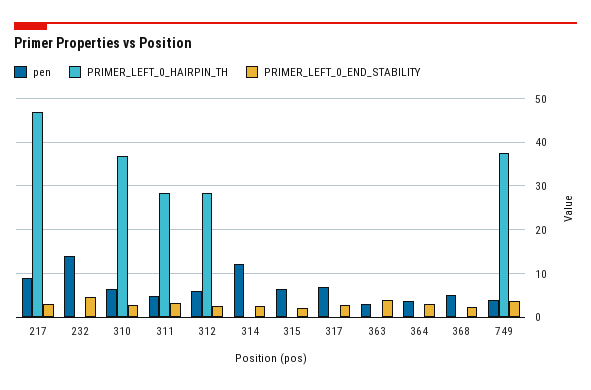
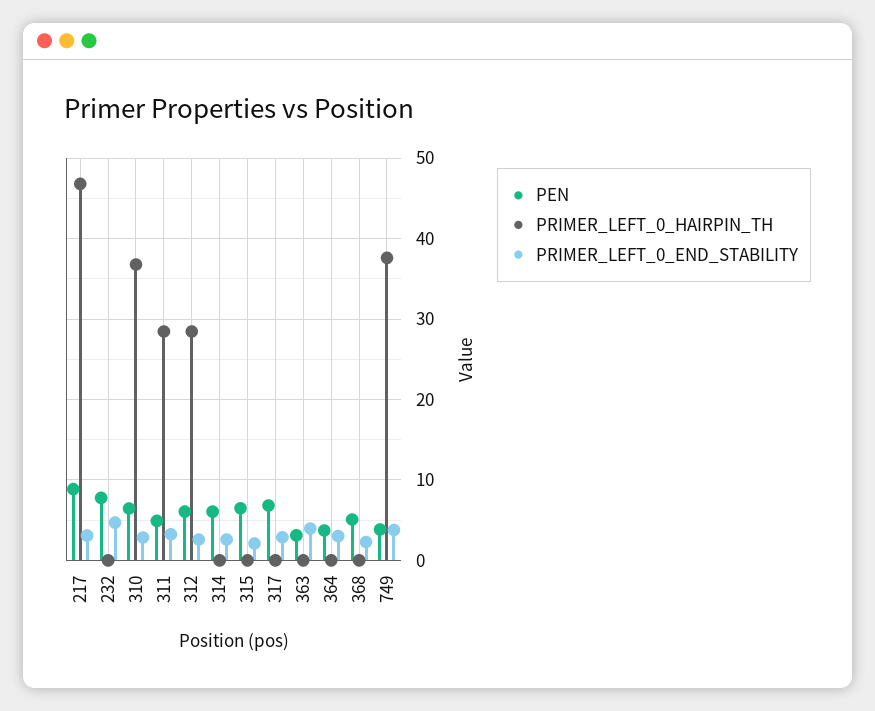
  {
    "pen": {
      "217": 9,
-     "232": 14,
+     "232": 8,
      "310": 6,
      "311": 5,
      "312": 6,
-     "314": 12,
+     "314": 6,
      "315": 6,
      "317": 7,
      "363": 3,
      "364": 4,
      "368": 5,
      "749": 4
    },
    "PRIMER_LEFT_0_HAIRPIN_TH": {
      "217": 47,
      "232": 0,
      "310": 37,
      "311": 28,
      "312": 28,
      "314": 0,
      "315": 0,
      "317": 0,
      "363": 0,
      "364": 0,
      "368": 0,
      "749": 38
    },
    "PRIMER_LEFT_0_END_STABILITY": {
      "217": 3,
      "232": 5,
      "310": 3,
      "311": 3,
      "312": 3,
      "314": 3,
      "315": 2,
      "317": 3,
      "363": 4,
      "364": 3,
      "368": 2,
      "749": 4
    }
  }

